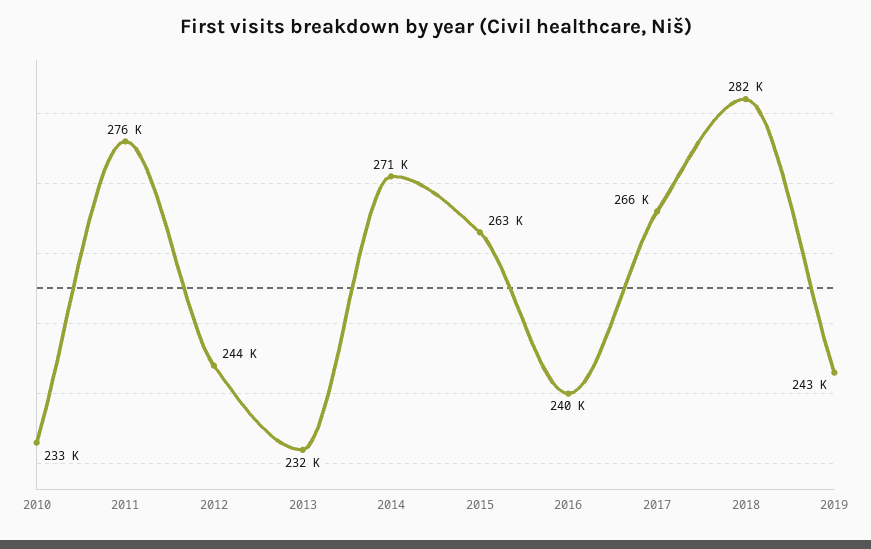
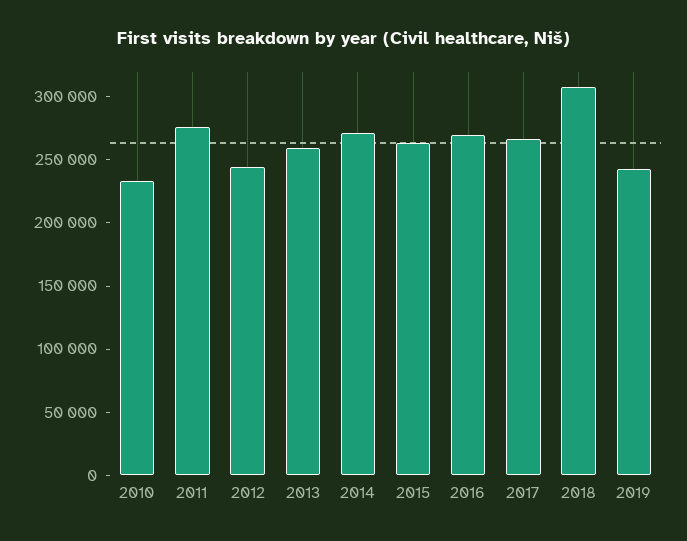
  {
    "2010": 233000,
    "2011": 276000,
    "2012": 244000,
-   "2013": 232000,
+   "2013": 260000,
    "2014": 271000,
    "2015": 263000,
-   "2016": 240000,
+   "2016": 270000,
    "2017": 266000,
-   "2018": 282000,
+   "2018": 310000,
    "2019": 243000
  }

